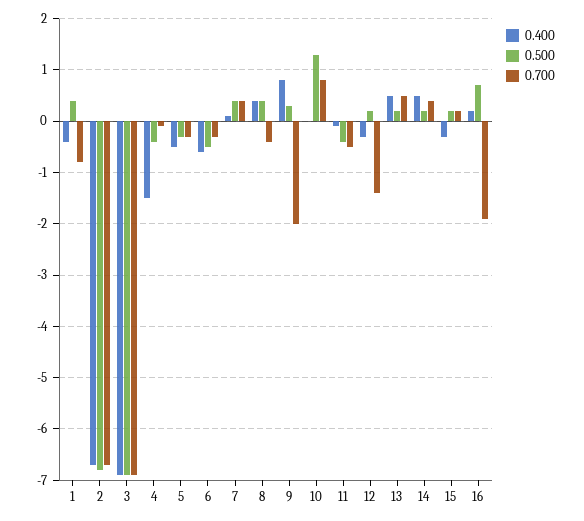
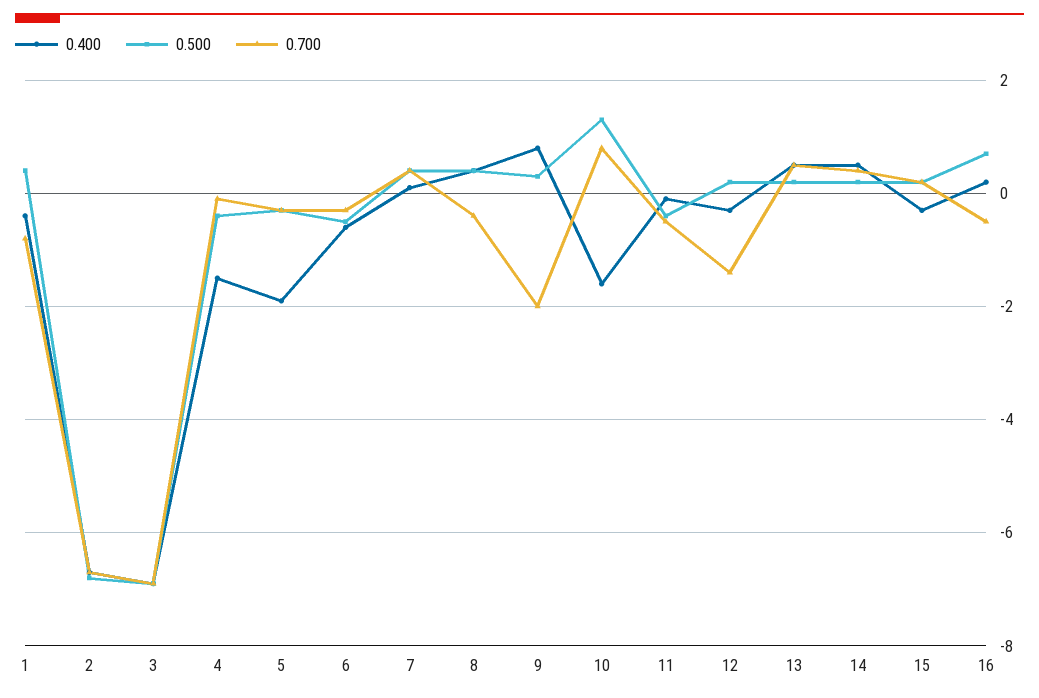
  {
    "0.400": {
      "1": -0.5,
      "2": -6.5,
      "3": -7,
      "4": -1.5,
-     "5": -0.5,
+     "5": -2,
      "6": -0.5,
      "7": 0,
      "8": 0.5,
      "9": 1,
-     "10": 0,
+     "10": -1.5,
      "11": 0,
      "12": -0.5,
      "13": 0.5,
      "14": 0.5,
      "15": -0.5,
      "16": 0
    },
    "0.500": {
      "1": 0.5,
      "2": -7,
      "3": -7,
      "4": -0.5,
      "5": -0.5,
      "6": -0.5,
      "7": 0.5,
      "8": 0.5,
      "9": 0.5,
      "10": 1.5,
      "11": -0.5,
      "12": 0,
      "13": 0,
      "14": 0,
      "15": 0,
      "16": 0.5
    },
    "0.700": {
      "1": -1,
      "2": -6.5,
      "3": -7,
      "4": 0,
      "5": -0.5,
      "6": -0.5,
      "7": 0.5,
      "8": -0.5,
      "9": -2,
      "10": 1,
      "11": -0.5,
      "12": -1.5,
      "13": 0.5,
      "14": 0.5,
      "15": 0,
-     "16": -2
+     "16": -0.5
    }
  }

